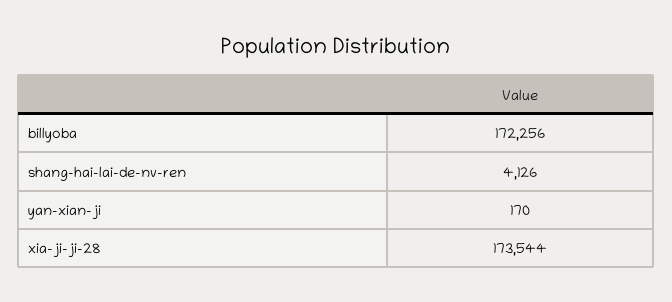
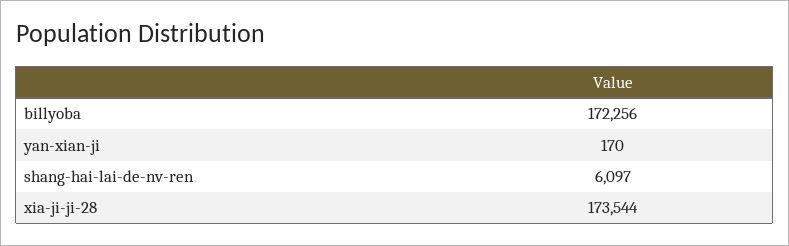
  {
    "billyoba": 172256,
-   "shang-hai-lai-de-nv-ren": 4126,
+   "shang-hai-lai-de-nv-ren": 6097,
    "yan-xian-ji": 170,
    "xia-ji-ji-28": 173544
  }

